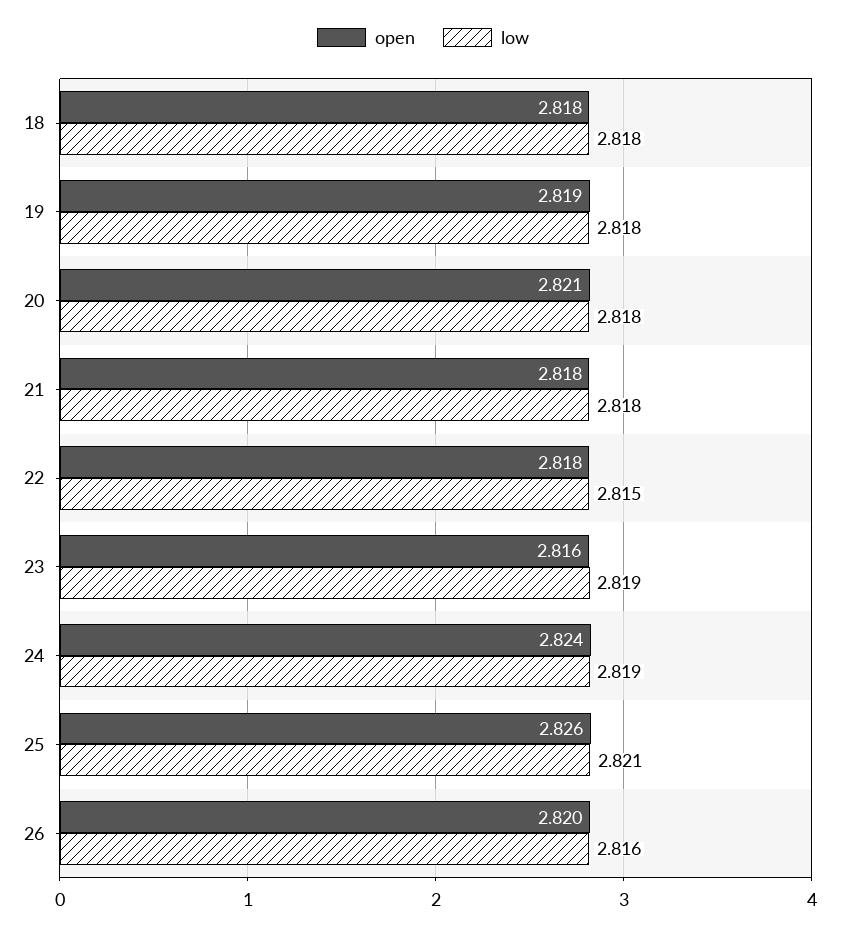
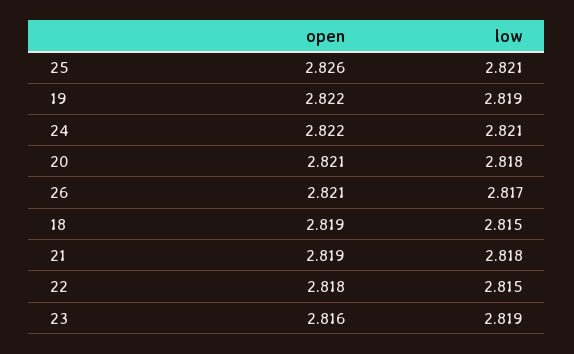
  {
    "open": {
-     "18": 2.818,
+     "18": 2.819,
-     "19": 2.819,
+     "19": 2.822,
      "20": 2.821,
-     "21": 2.818,
+     "21": 2.819,
      "22": 2.818,
      "23": 2.816,
-     "24": 2.824,
+     "24": 2.822,
      "25": 2.826,
-     "26": 2.82
+     "26": 2.821
    },
    "low": {
-     "18": 2.818,
+     "18": 2.815,
-     "19": 2.818,
+     "19": 2.819,
      "20": 2.818,
      "21": 2.818,
      "22": 2.815,
      "23": 2.819,
-     "24": 2.819,
+     "24": 2.821,
      "25": 2.821,
-     "26": 2.816
+     "26": 2.817
    }
  }

